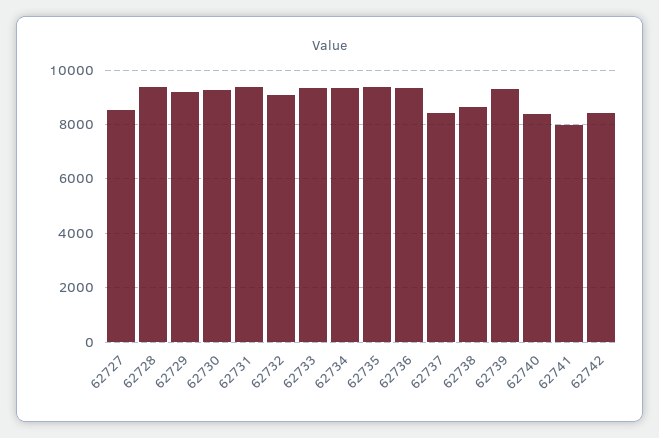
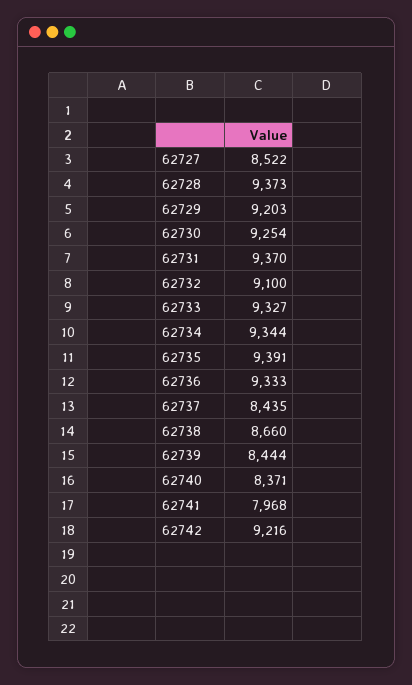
  {
    "62727": 8522,
    "62728": 9373,
    "62729": 9203,
    "62730": 9254,
    "62731": 9370,
    "62732": 9100,
    "62733": 9327,
    "62734": 9344,
    "62735": 9391,
    "62736": 9333,
    "62737": 8435,
    "62738": 8660,
-   "62739": 9250,
+   "62739": 8444,
    "62740": 8371,
    "62741": 7968,
-   "62742": 8500
+   "62742": 9216
  }

